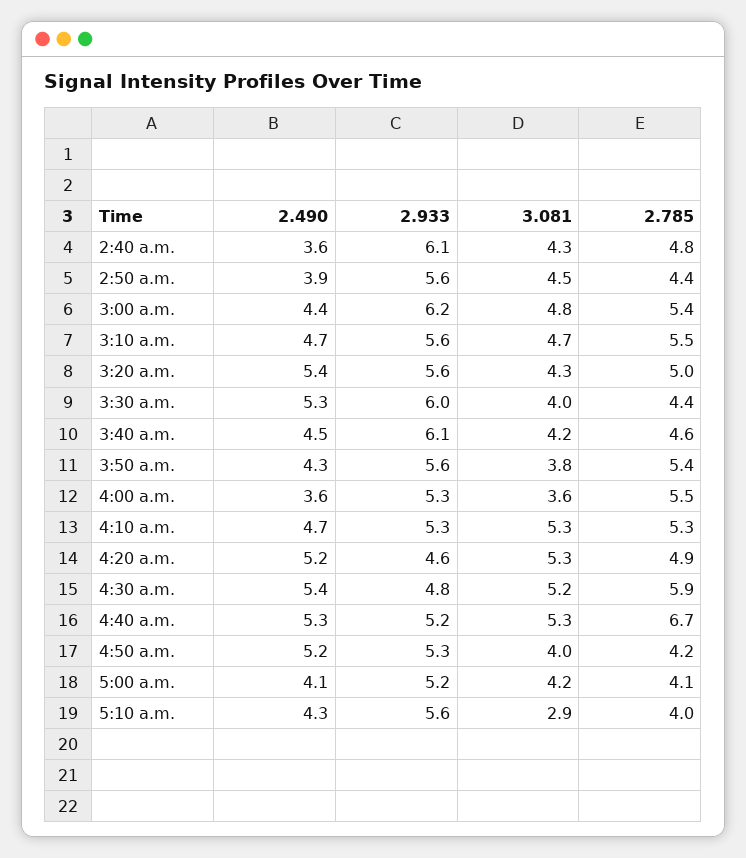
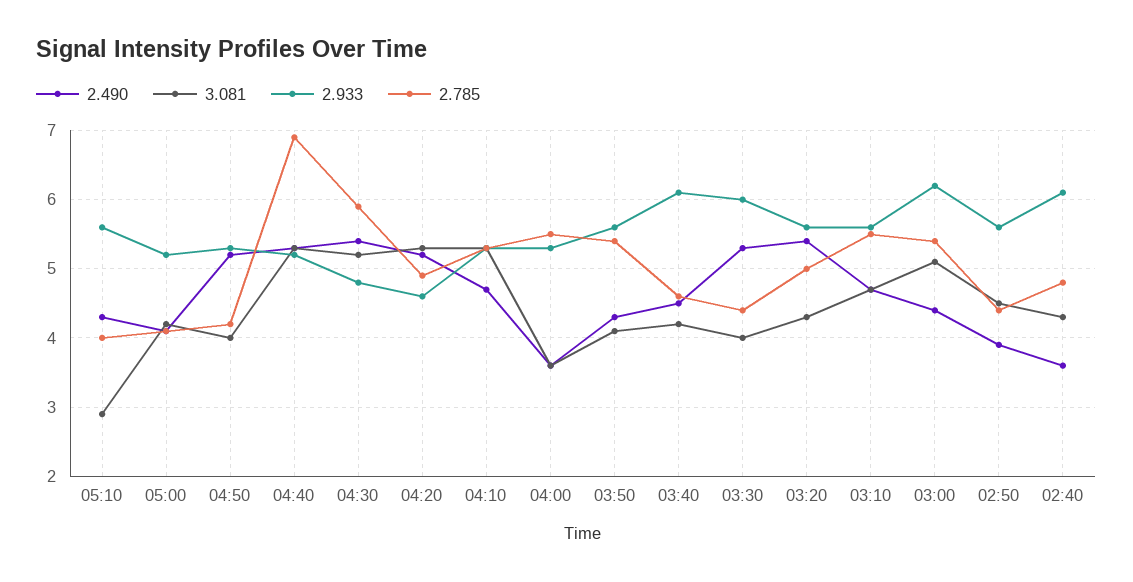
  {
    "2.490": {
      "2:40 a.m.": 3.6,
      "2:50 a.m.": 3.9,
      "3:00 a.m.": 4.4,
      "3:10 a.m.": 4.7,
      "3:20 a.m.": 5.4,
      "3:30 a.m.": 5.3,
      "3:40 a.m.": 4.5,
      "3:50 a.m.": 4.3,
      "4:00 a.m.": 3.6,
      "4:10 a.m.": 4.7,
      "4:20 a.m.": 5.2,
      "4:30 a.m.": 5.4,
      "4:40 a.m.": 5.3,
      "4:50 a.m.": 5.2,
      "5:00 a.m.": 4.1,
      "5:10 a.m.": 4.3
    },
    "2.933": {
      "2:40 a.m.": 6.1,
      "2:50 a.m.": 5.6,
      "3:00 a.m.": 6.2,
      "3:10 a.m.": 5.6,
      "3:20 a.m.": 5.6,
      "3:30 a.m.": 6,
      "3:40 a.m.": 6.1,
      "3:50 a.m.": 5.6,
      "4:00 a.m.": 5.3,
      "4:10 a.m.": 5.3,
      "4:20 a.m.": 4.6,
      "4:30 a.m.": 4.8,
      "4:40 a.m.": 5.2,
      "4:50 a.m.": 5.3,
      "5:00 a.m.": 5.2,
      "5:10 a.m.": 5.6
    },
    "3.081": {
      "2:40 a.m.": 4.3,
      "2:50 a.m.": 4.5,
-     "3:00 a.m.": 4.8,
+     "3:00 a.m.": 5.1,
      "3:10 a.m.": 4.7,
      "3:20 a.m.": 4.3,
      "3:30 a.m.": 4,
      "3:40 a.m.": 4.2,
-     "3:50 a.m.": 3.8,
+     "3:50 a.m.": 4.1,
      "4:00 a.m.": 3.6,
      "4:10 a.m.": 5.3,
      "4:20 a.m.": 5.3,
      "4:30 a.m.": 5.2,
      "4:40 a.m.": 5.3,
      "4:50 a.m.": 4,
      "5:00 a.m.": 4.2,
      "5:10 a.m.": 2.9
    },
    "2.785": {
      "2:40 a.m.": 4.8,
      "2:50 a.m.": 4.4,
      "3:00 a.m.": 5.4,
      "3:10 a.m.": 5.5,
      "3:20 a.m.": 5,
      "3:30 a.m.": 4.4,
      "3:40 a.m.": 4.6,
      "3:50 a.m.": 5.4,
      "4:00 a.m.": 5.5,
      "4:10 a.m.": 5.3,
      "4:20 a.m.": 4.9,
      "4:30 a.m.": 5.9,
-     "4:40 a.m.": 6.7,
+     "4:40 a.m.": 6.9,
      "4:50 a.m.": 4.2,
      "5:00 a.m.": 4.1,
      "5:10 a.m.": 4
    }
  }

